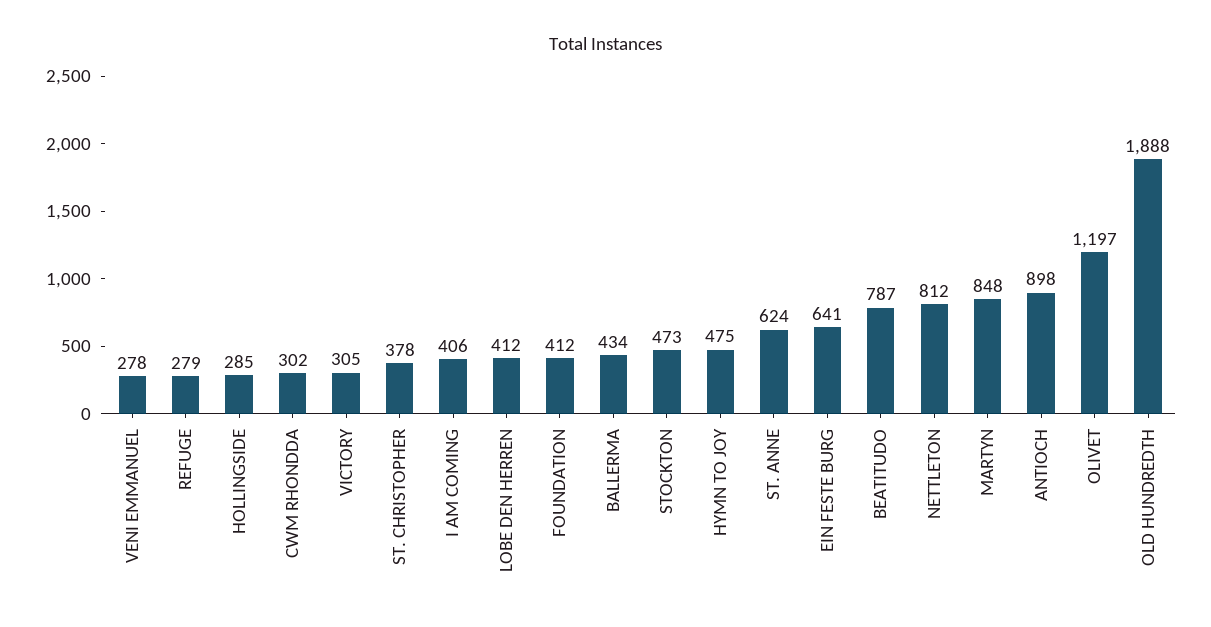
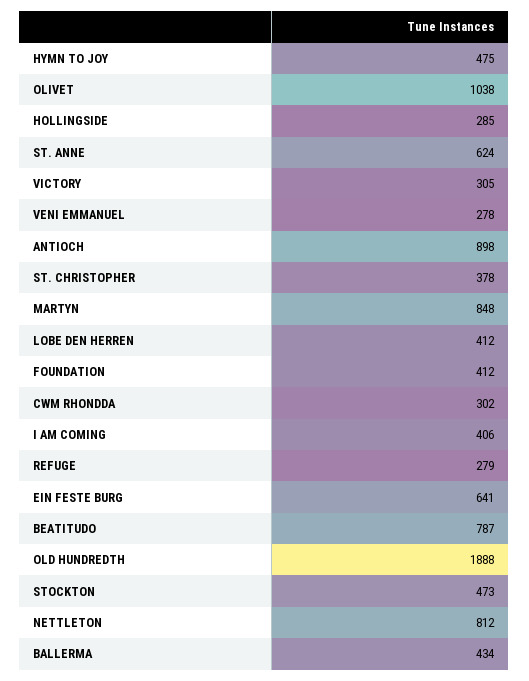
  {
    "VENI EMMANUEL": 278,
    "REFUGE": 279,
    "HOLLINGSIDE": 285,
    "CWM RHONDDA": 302,
    "VICTORY": 305,
    "ST. CHRISTOPHER": 378,
    "I AM COMING": 406,
    "LOBE DEN HERREN": 412,
    "FOUNDATION": 412,
    "BALLERMA": 434,
    "STOCKTON": 473,
    "HYMN TO JOY": 475,
    "ST. ANNE": 624,
    "EIN FESTE BURG": 641,
    "BEATITUDO": 787,
    "NETTLETON": 812,
    "MARTYN": 848,
    "ANTIOCH": 898,
-   "OLIVET": 1197,
+   "OLIVET": 1038,
    "OLD HUNDREDTH": 1888
  }

